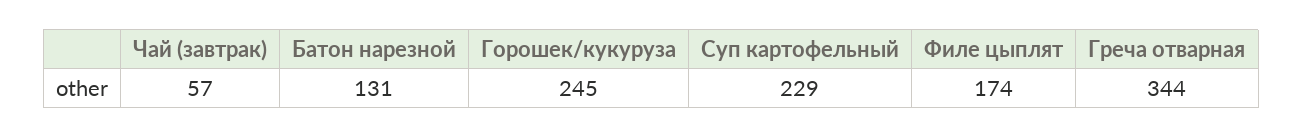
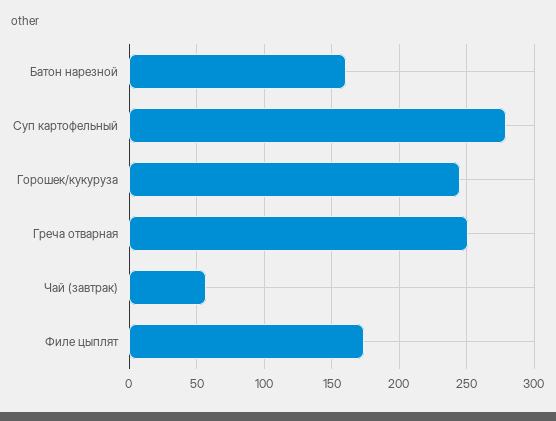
  {
    "Чай (завтрак)": 57,
-   "Батон нарезной": 131,
+   "Батон нарезной": 160,
    "Горошек/кукуруза": 245,
-   "Суп картофельный": 229,
+   "Суп картофельный": 280,
    "Филе цыплят": 174,
-   "Греча отварная": 344
+   "Греча отварная": 250
  }

